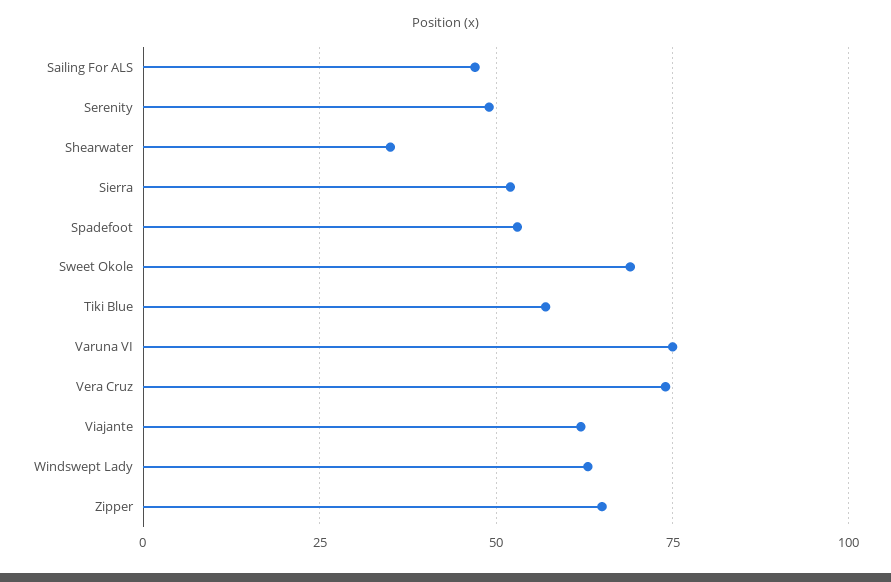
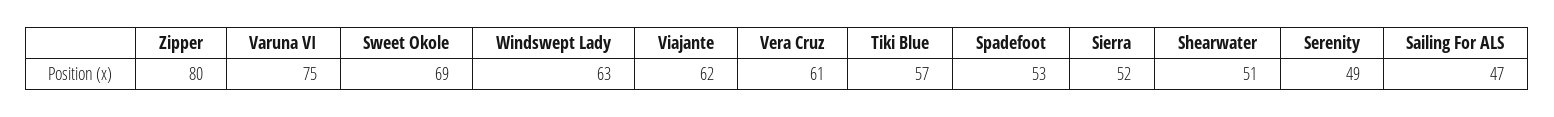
  {
    "Sailing For ALS": 47,
    "Serenity": 49,
-   "Shearwater": 35,
+   "Shearwater": 51,
    "Sierra": 52,
    "Spadefoot": 53,
    "Sweet Okole": 69,
    "Tiki Blue": 57,
    "Varuna VI": 75,
-   "Vera Cruz": 75,
+   "Vera Cruz": 61,
    "Viajante": 62,
    "Windswept Lady": 63,
-   "Zipper": 65
+   "Zipper": 80
  }

